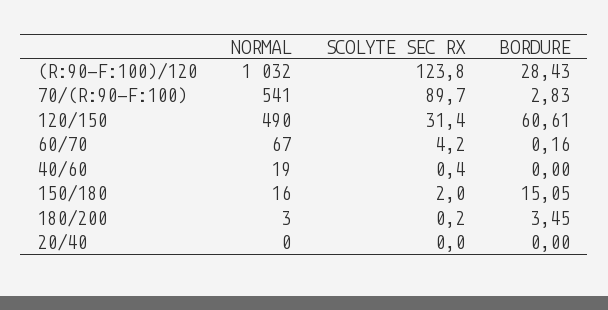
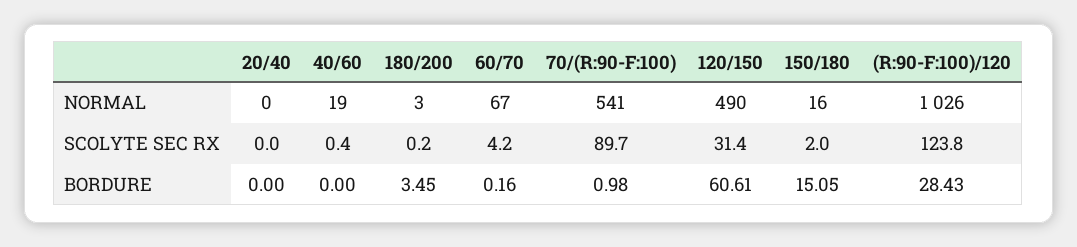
  {
    "NORMAL": {
-     "(R:90-F:100)/120": 1032,
+     "(R:90-F:100)/120": 1026,
      "70/(R:90-F:100)": 541,
      "120/150": 490,
      "60/70": 67,
      "40/60": 19,
      "150/180": 16,
      "180/200": 3,
      "20/40": 0
    },
    "SCOLYTE SEC RX": {
      "(R:90-F:100)/120": 123.8,
      "70/(R:90-F:100)": 89.7,
      "120/150": 31.4,
      "60/70": 4.2,
      "40/60": 0.4,
      "150/180": 2,
      "180/200": 0.2,
      "20/40": 0
    },
    "BORDURE": {
      "(R:90-F:100)/120": 28.43,
-     "70/(R:90-F:100)": 2.83,
+     "70/(R:90-F:100)": 0.98,
      "120/150": 60.61,
      "60/70": 0.16,
      "40/60": 0,
      "150/180": 15.05,
      "180/200": 3.45,
      "20/40": 0
    }
  }

